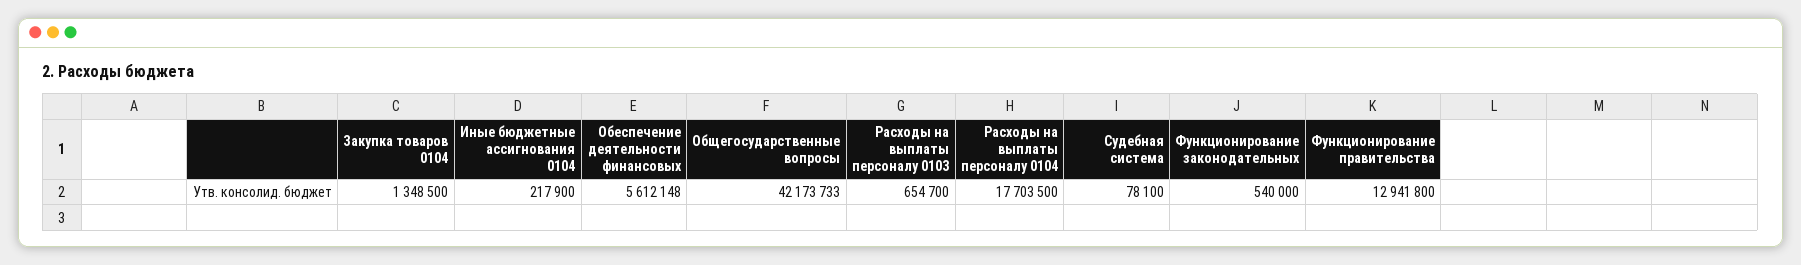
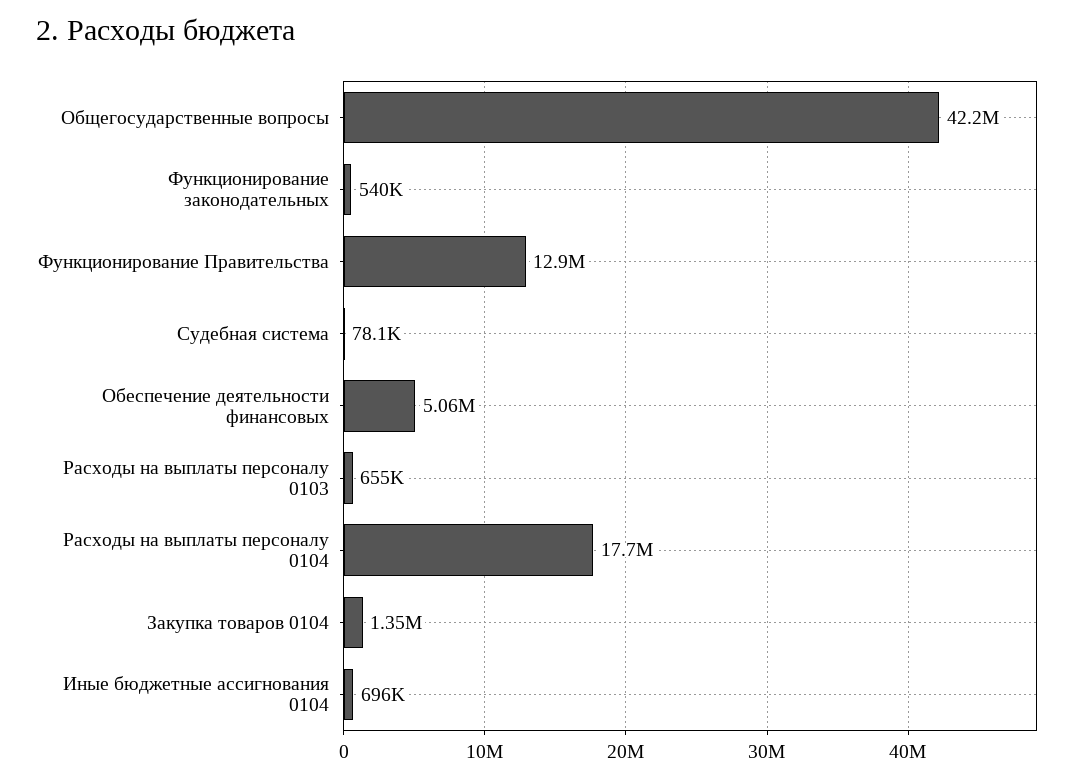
  {
    "Закупка товаров 0104": 1348500,
-   "Иные бюджетные ассигнования 0104": 217900,
+   "Иные бюджетные ассигнования 0104": 696000,
-   "Обеспечение деятельности финансовых": 5612148,
+   "Обеспечение деятельности финансовых": 5060000,
    "Общегосударственные вопросы": 42173733,
    "Расходы на выплаты персоналу 0103": 654700,
    "Расходы на выплаты персоналу 0104": 17703500,
    "Судебная система": 78100,
    "Функционирование законодательных": 540000,
    "Функционирование правительства": 12941800
  }

